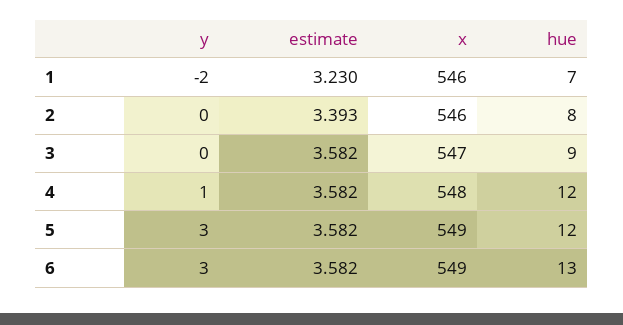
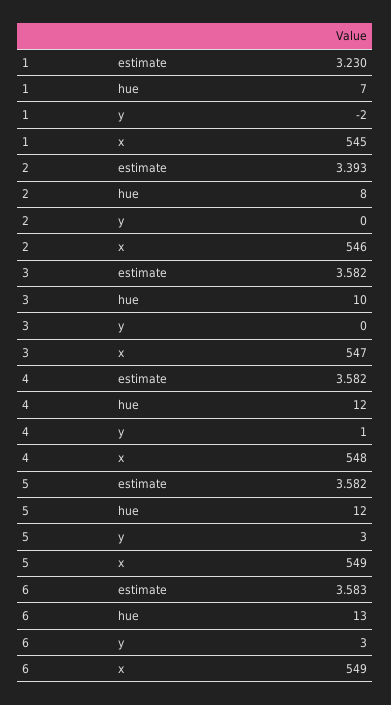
  {
    "y": {
      "1": -2,
      "2": 0,
      "3": 0,
      "4": 1,
      "5": 3,
      "6": 3
    },
    "estimate": {
      "1": 3.23,
      "2": 3.393,
      "3": 3.582,
      "4": 3.582,
      "5": 3.582,
-     "6": 3.582
+     "6": 3.583
    },
    "x": {
-     "1": 546,
+     "1": 545,
      "2": 546,
      "3": 547,
      "4": 548,
      "5": 549,
      "6": 549
    },
    "hue": {
      "1": 7,
      "2": 8,
-     "3": 9,
+     "3": 10,
      "4": 12,
      "5": 12,
      "6": 13
    }
  }

